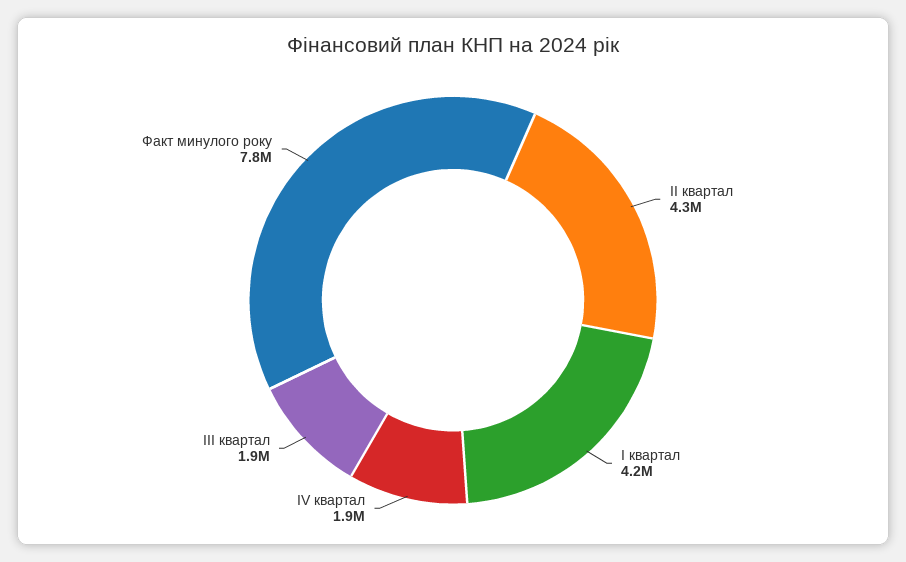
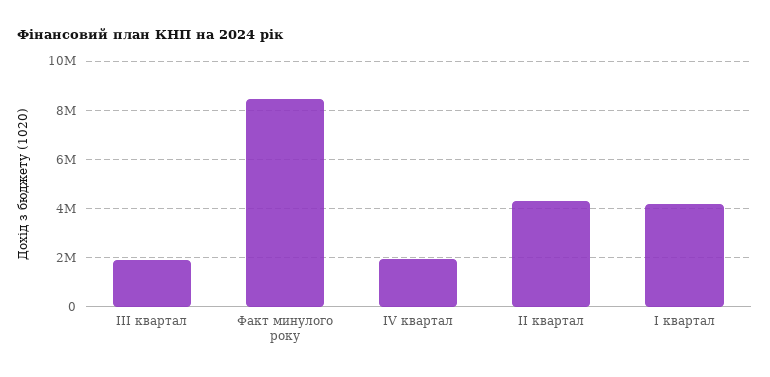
  {
    "ІІ квартал": 4300000,
    "І квартал": 4200000,
    "ІV квартал": 1900000,
    "ІІІ квартал": 1900000,
-   "Факт минулого року": 7800000
+   "Факт минулого року": 8500000
  }

